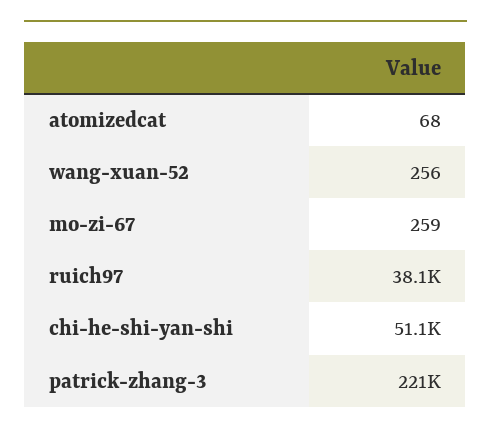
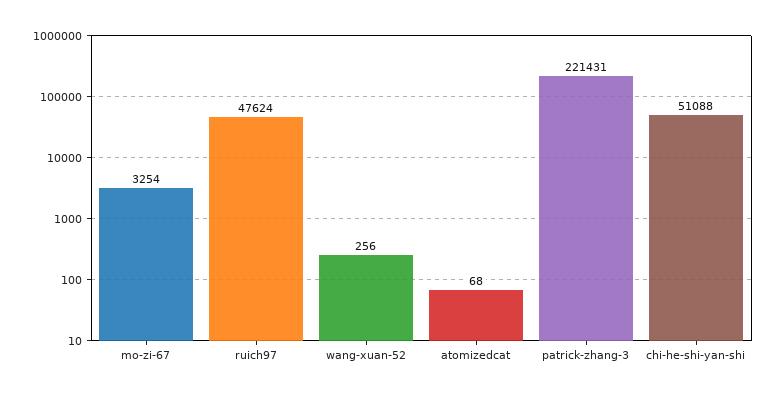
  {
    "atomizedcat": 68,
    "wang-xuan-52": 256,
-   "mo-zi-67": 259,
+   "mo-zi-67": 3254,
-   "ruich97": 38100,
+   "ruich97": 47624,
    "chi-he-shi-yan-shi": 51088,
    "patrick-zhang-3": 221431
  }

